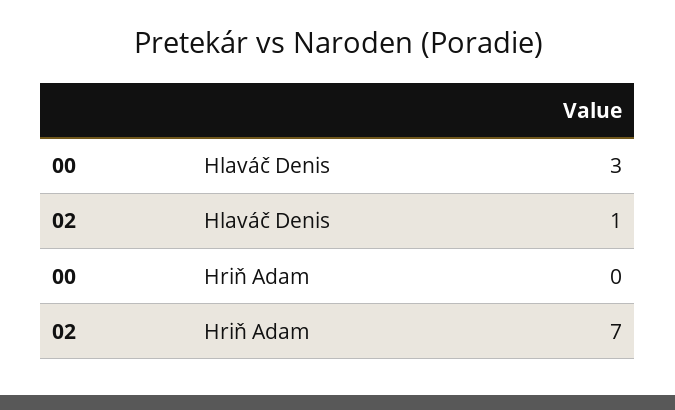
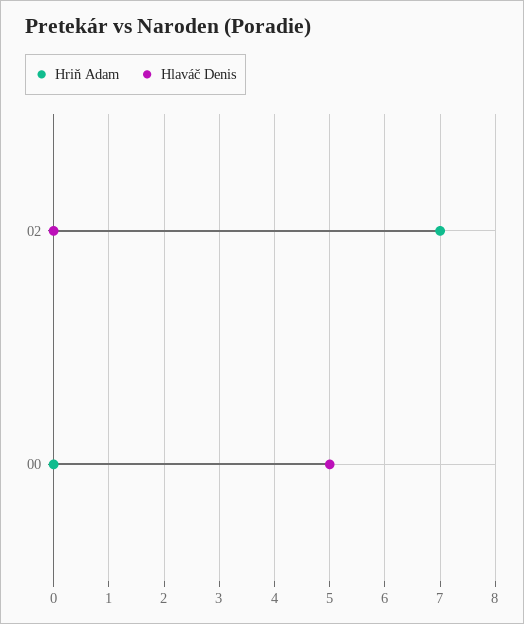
  {
    "Hlaváč Denis": {
-     "00": 3,
+     "00": 5,
-     "02": 1
+     "02": 0
    },
    "Hriň Adam": {
      "00": 0,
      "02": 7
    }
  }

